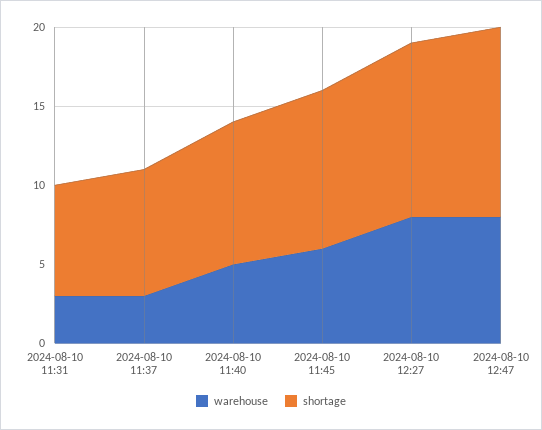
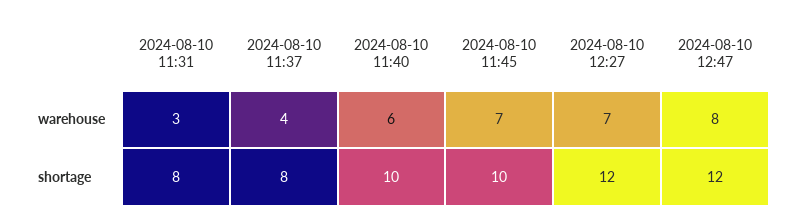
  {
    "warehouse": {
      "2024-08-10 11:31": 3,
-     "2024-08-10 11:37": 3,
+     "2024-08-10 11:37": 4,
-     "2024-08-10 11:40": 5,
+     "2024-08-10 11:40": 6,
-     "2024-08-10 11:45": 6,
+     "2024-08-10 11:45": 7,
-     "2024-08-10 12:27": 8,
+     "2024-08-10 12:27": 7,
      "2024-08-10 12:47": 8
    },
    "shortage": {
-     "2024-08-10 11:31": 7,
+     "2024-08-10 11:31": 8,
      "2024-08-10 11:37": 8,
-     "2024-08-10 11:40": 9,
+     "2024-08-10 11:40": 10,
      "2024-08-10 11:45": 10,
-     "2024-08-10 12:27": 11,
+     "2024-08-10 12:27": 12,
      "2024-08-10 12:47": 12
    }
  }

